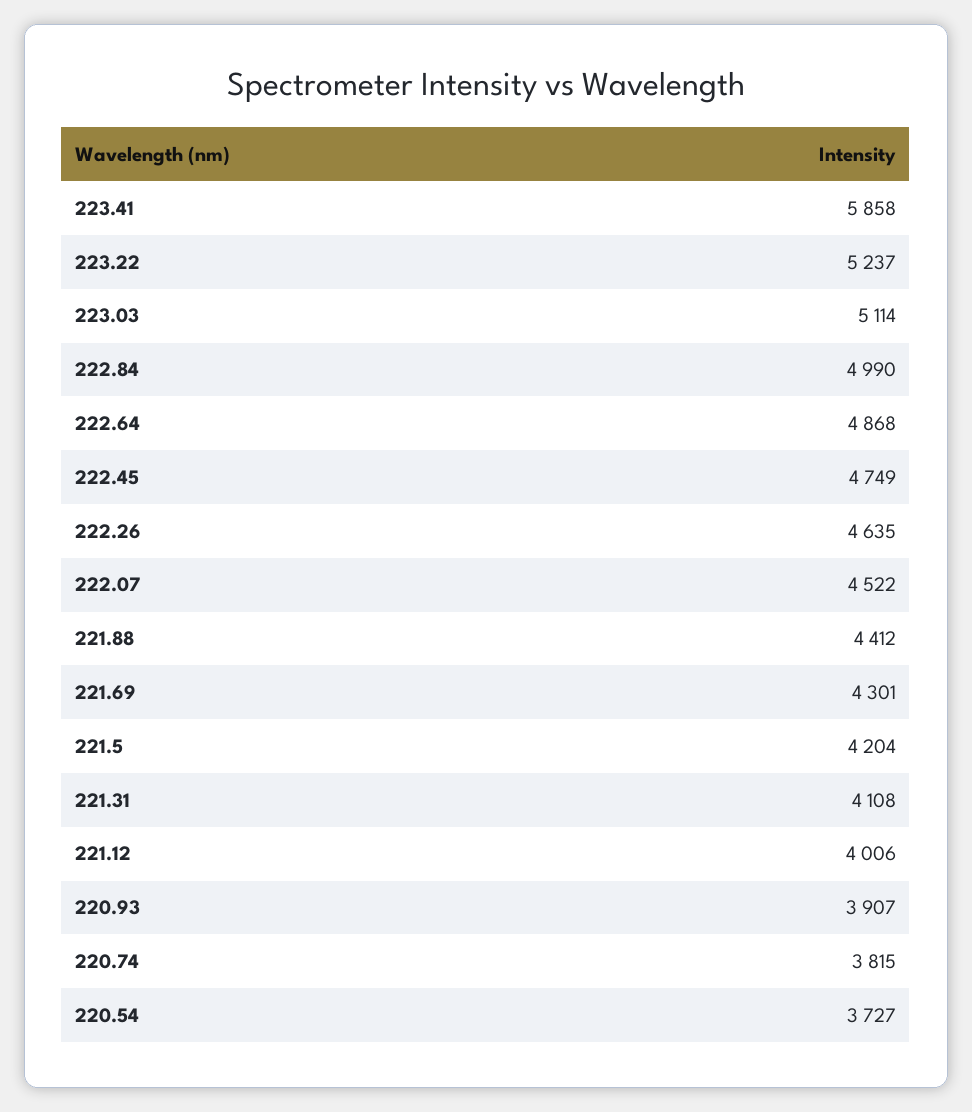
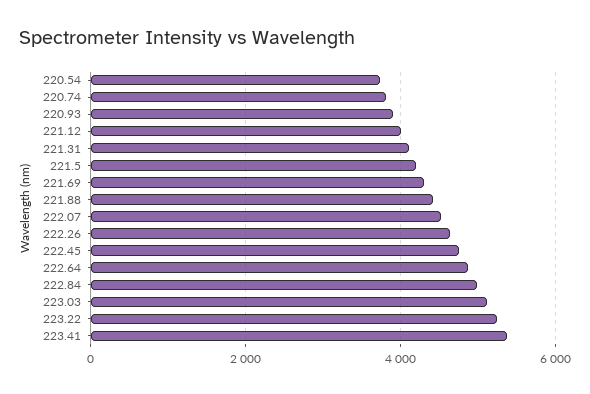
  {
-   "223.41": 5858,
+   "223.41": 5400,
    "223.22": 5237,
    "223.03": 5114,
    "222.84": 4990,
    "222.64": 4868,
    "222.45": 4749,
    "222.26": 4635,
    "222.07": 4522,
    "221.88": 4412,
    "221.69": 4301,
    "221.5": 4204,
    "221.31": 4108,
    "221.12": 4006,
    "220.93": 3907,
    "220.74": 3815,
    "220.54": 3727
  }

